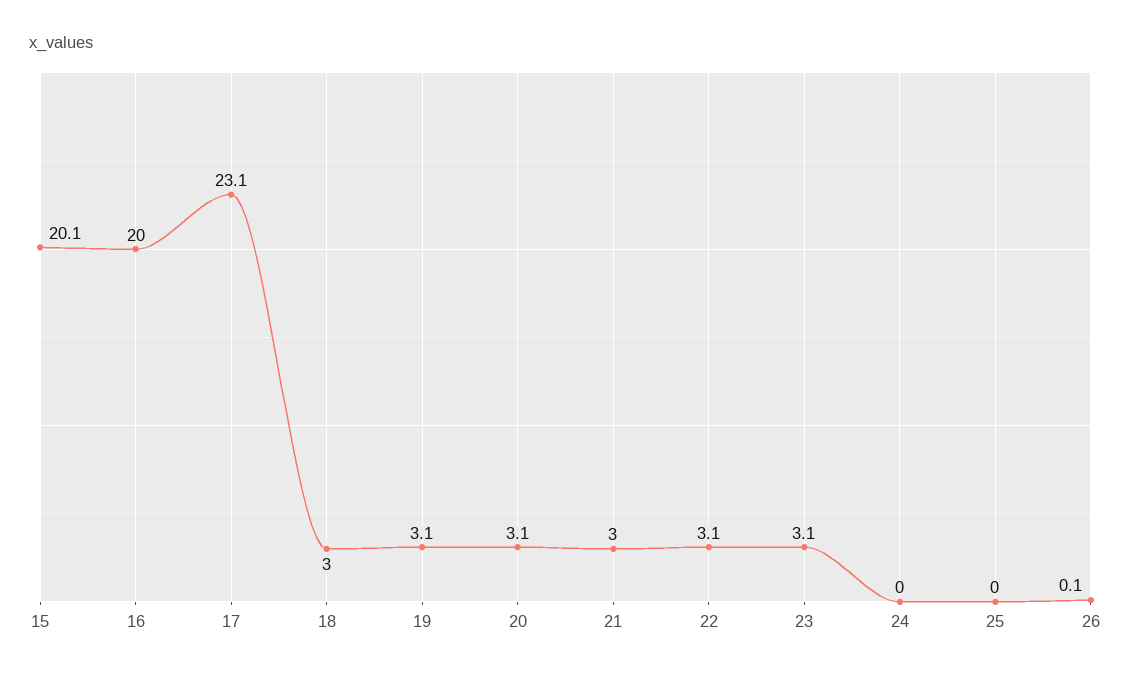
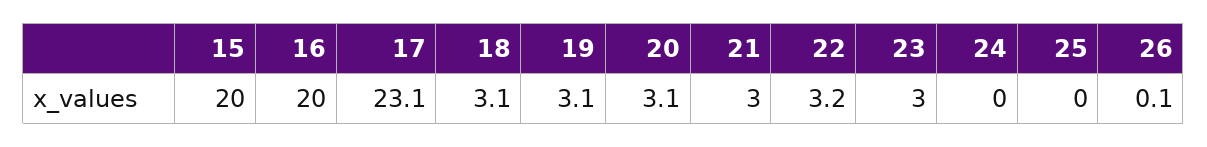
  {
-   "15": 20.1,
+   "15": 20,
    "16": 20,
    "17": 23.1,
-   "18": 3,
+   "18": 3.1,
    "19": 3.1,
    "20": 3.1,
    "21": 3,
-   "22": 3.1,
+   "22": 3.2,
-   "23": 3.1,
+   "23": 3,
    "24": 0,
    "25": 0,
    "26": 0.1
  }

